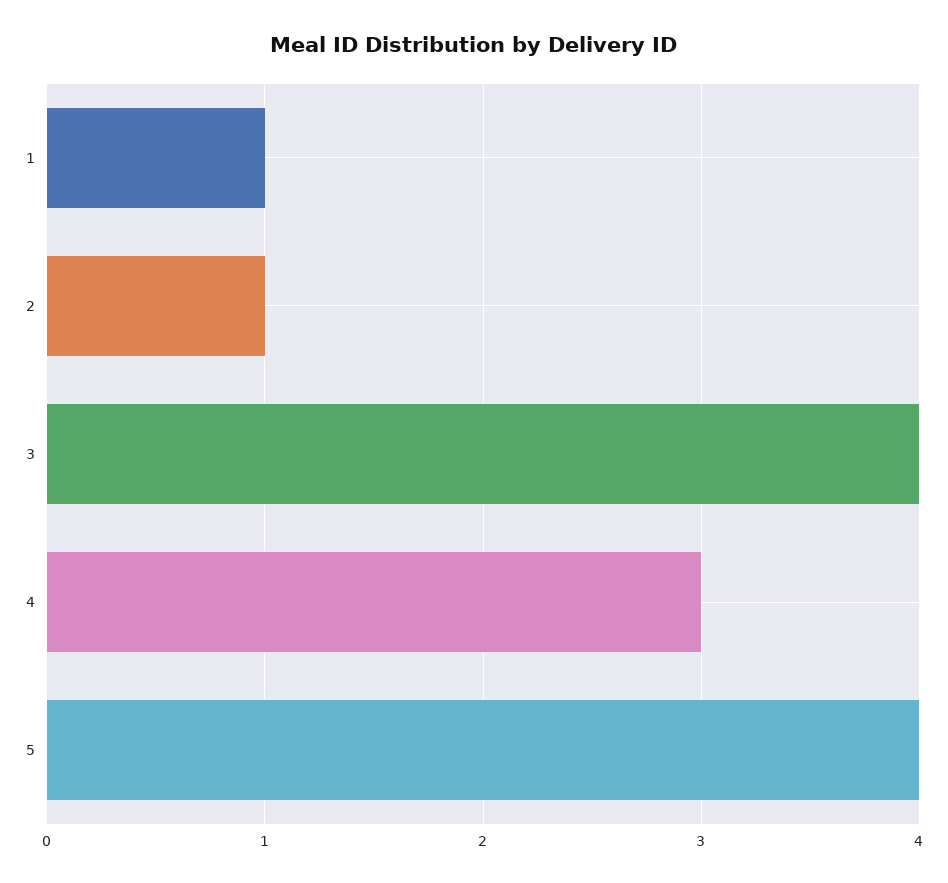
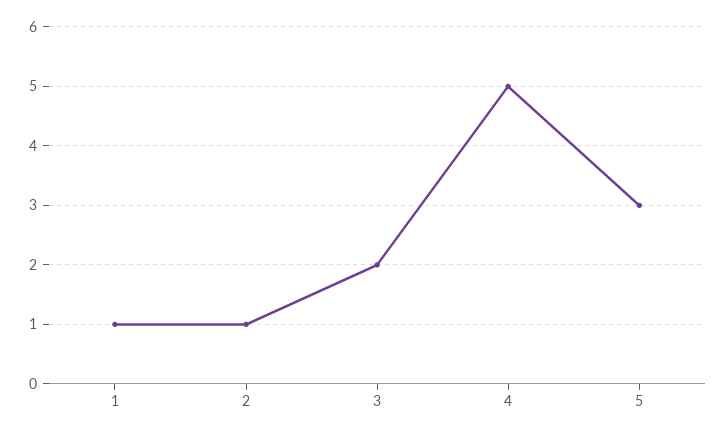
  {
    "1": 1,
    "2": 1,
-   "3": 4,
+   "3": 2,
-   "4": 3,
+   "4": 5,
-   "5": 4
+   "5": 3
  }

